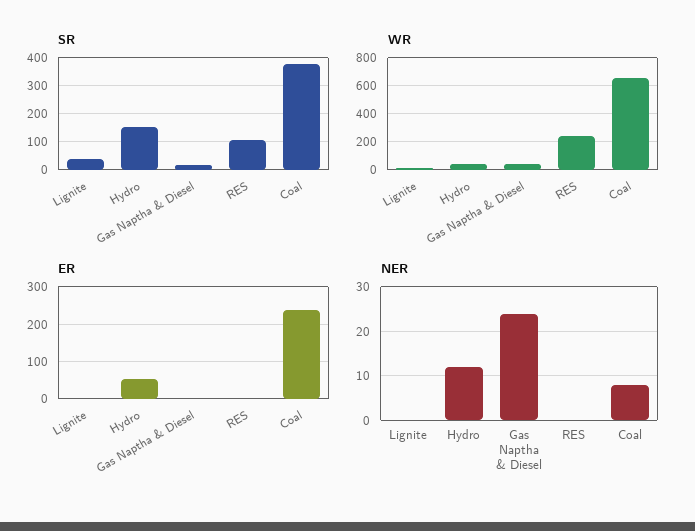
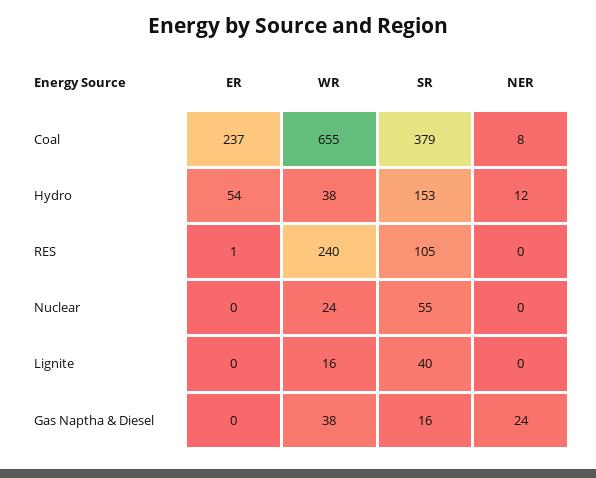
  {
    "SR": {
      "Lignite": 40,
      "Hydro": 153,
      "Gas Naptha & Diesel": 16,
      "RES": 105,
-     "Coal": 379
+     "Coal": 379,
+     "Nuclear": 55
    },
    "WR": {
      "Lignite": 16,
      "Hydro": 38,
      "Gas Naptha & Diesel": 38,
      "RES": 240,
-     "Coal": 655
+     "Coal": 655,
+     "Nuclear": 24
    },
    "ER": {
      "Lignite": 0,
      "Hydro": 54,
      "Gas Naptha & Diesel": 0,
      "RES": 1,
-     "Coal": 237
+     "Coal": 237,
+     "Nuclear": 0
    },
    "NER": {
      "Lignite": 0,
      "Hydro": 12,
      "Gas Naptha & Diesel": 24,
      "RES": 0,
-     "Coal": 8
+     "Coal": 8,
+     "Nuclear": 0
    }
  }

